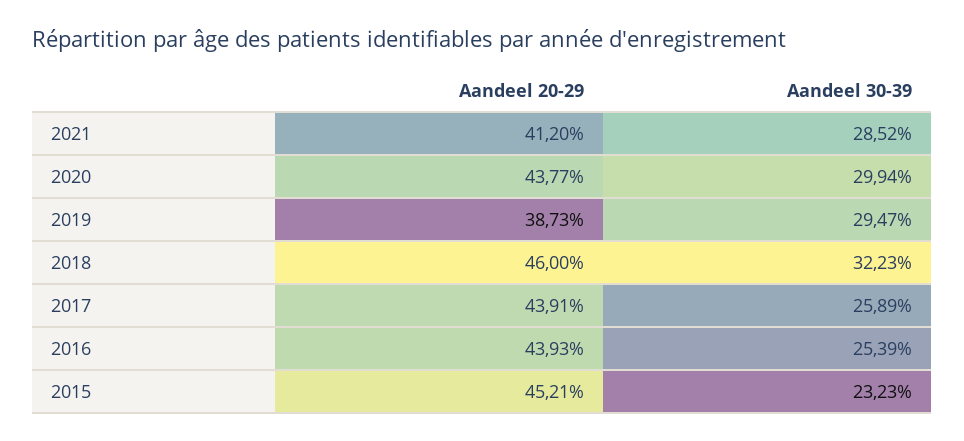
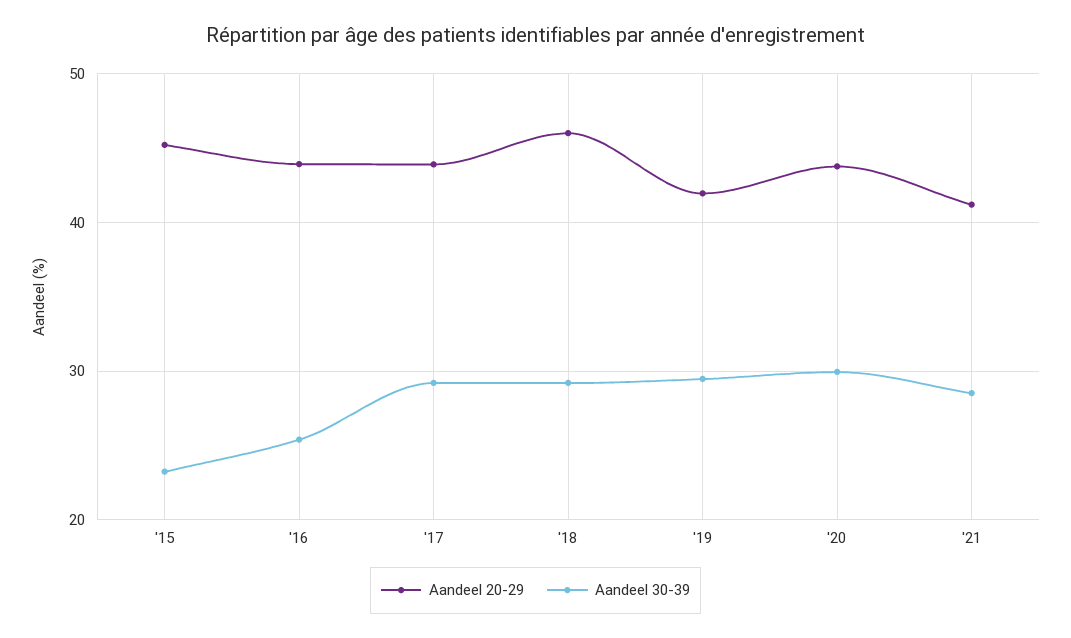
  {
    "Aandeel 20-29": {
      "2021": 41.2,
      "2020": 43.77,
-     "2019": 38.73,
+     "2019": 42,
      "2018": 46,
      "2017": 43.91,
      "2016": 43.93,
      "2015": 45.21
    },
    "Aandeel 30-39": {
      "2021": 28.52,
      "2020": 29.94,
      "2019": 29.47,
-     "2018": 32.23,
+     "2018": 29,
-     "2017": 25.89,
+     "2017": 29,
      "2016": 25.39,
      "2015": 23.23
    }
  }

